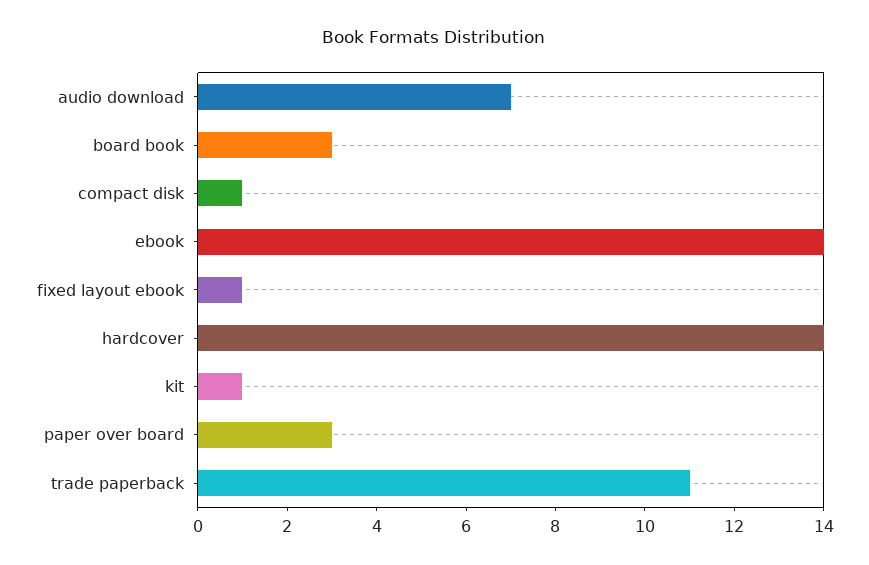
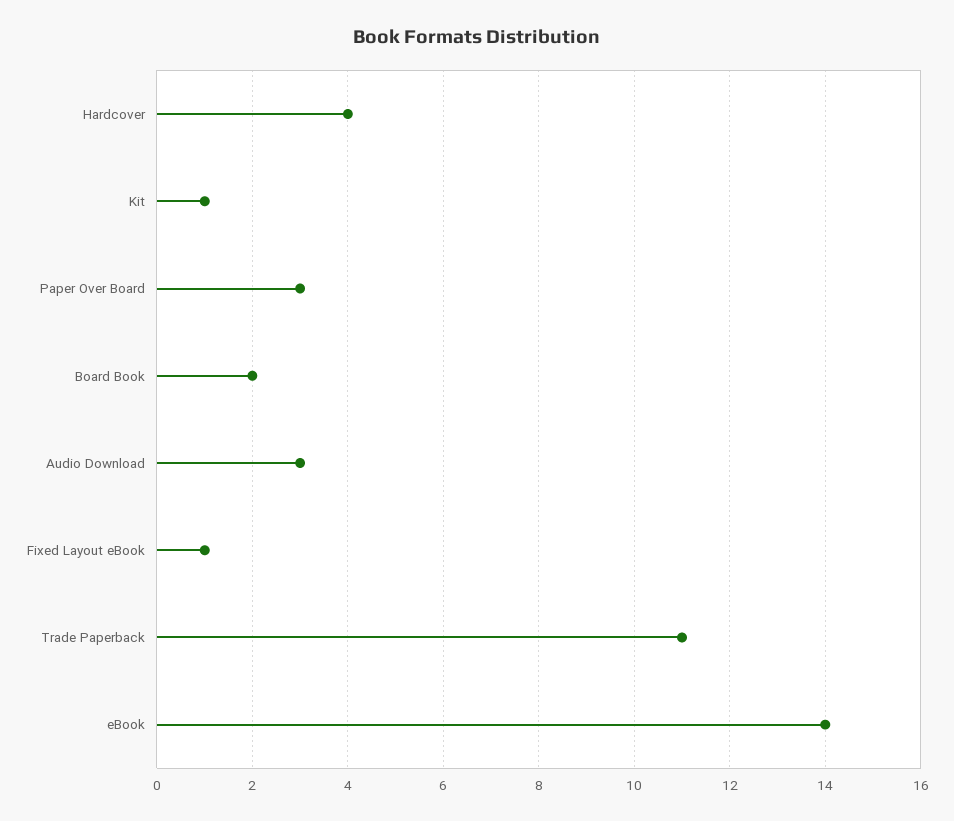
  {
-   "audio download": 7,
+   "audio download": 3,
-   "board book": 3,
+   "board book": 2,
-   "compact disk": 1,
    "ebook": 14,
    "fixed layout ebook": 1,
-   "hardcover": 14,
+   "hardcover": 4,
    "kit": 1,
    "paper over board": 3,
    "trade paperback": 11
  }

